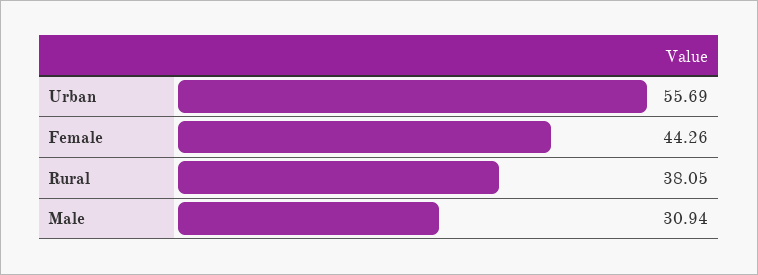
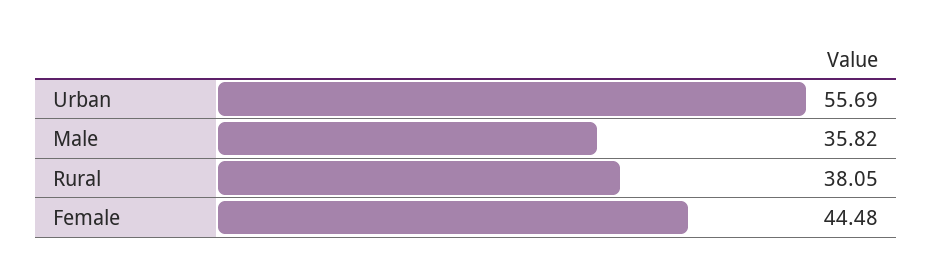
  {
    "Urban": 55.69,
-   "Female": 44.26,
+   "Female": 44.48,
    "Rural": 38.05,
-   "Male": 30.94
+   "Male": 35.82
  }

